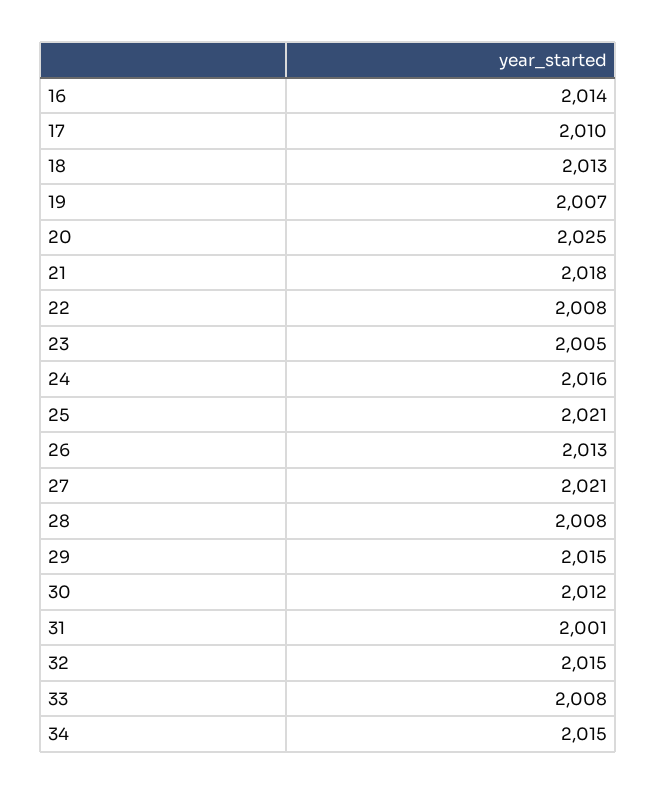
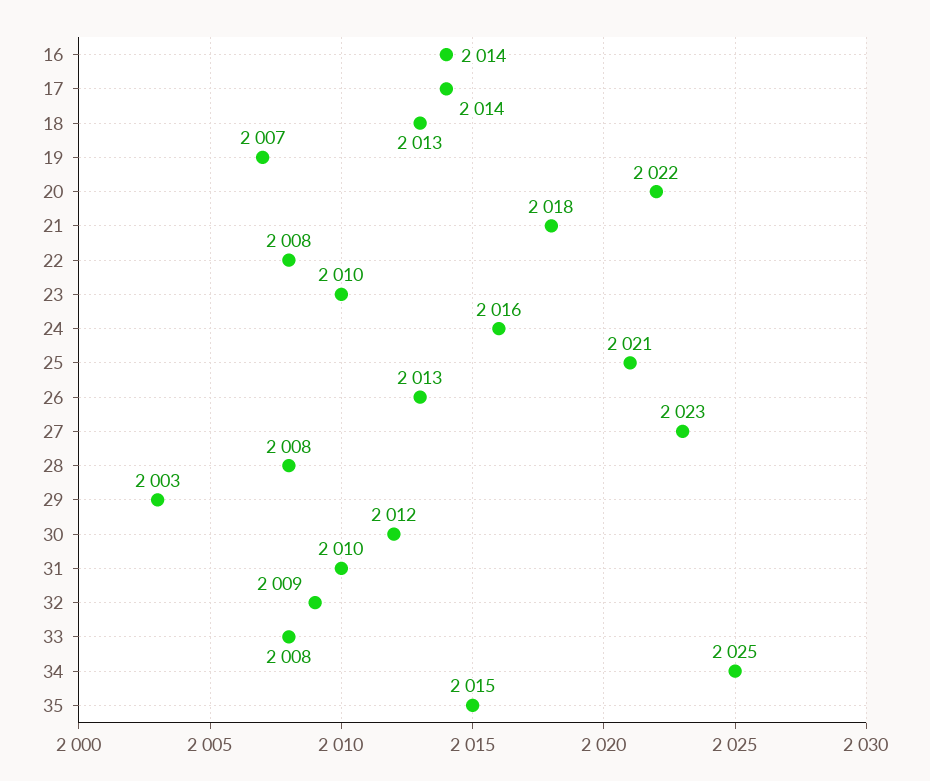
  {
    "16": 2014,
-   "17": 2010,
+   "17": 2014,
    "18": 2013,
    "19": 2007,
-   "20": 2025,
+   "20": 2022,
    "21": 2018,
    "22": 2008,
-   "23": 2005,
+   "23": 2010,
    "24": 2016,
    "25": 2021,
    "26": 2013,
-   "27": 2021,
+   "27": 2023,
    "28": 2008,
-   "29": 2015,
+   "29": 2003,
    "30": 2012,
-   "31": 2001,
+   "31": 2010,
-   "32": 2015,
+   "32": 2009,
    "33": 2008,
-   "34": 2015
+   "34": 2025,
+   "35": 2015
  }

